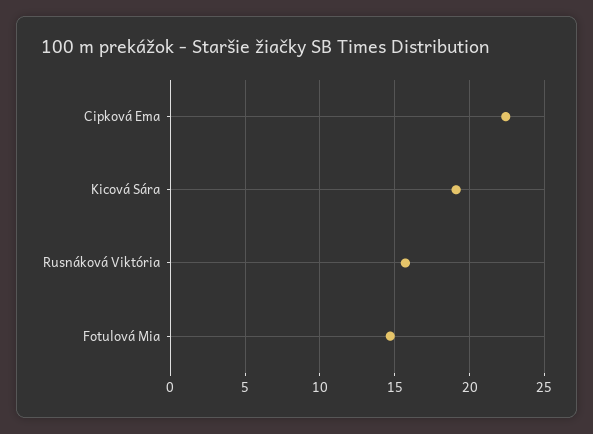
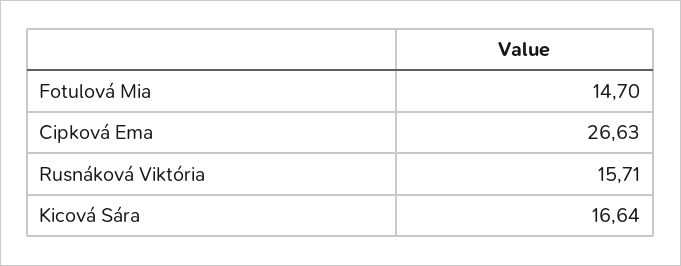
  {
-   "Cipková Ema": 22.5,
+   "Cipková Ema": 26.63,
-   "Kicová Sára": 19,
+   "Kicová Sára": 16.64,
    "Rusnáková Viktória": 15.71,
    "Fotulová Mia": 14.7
  }

